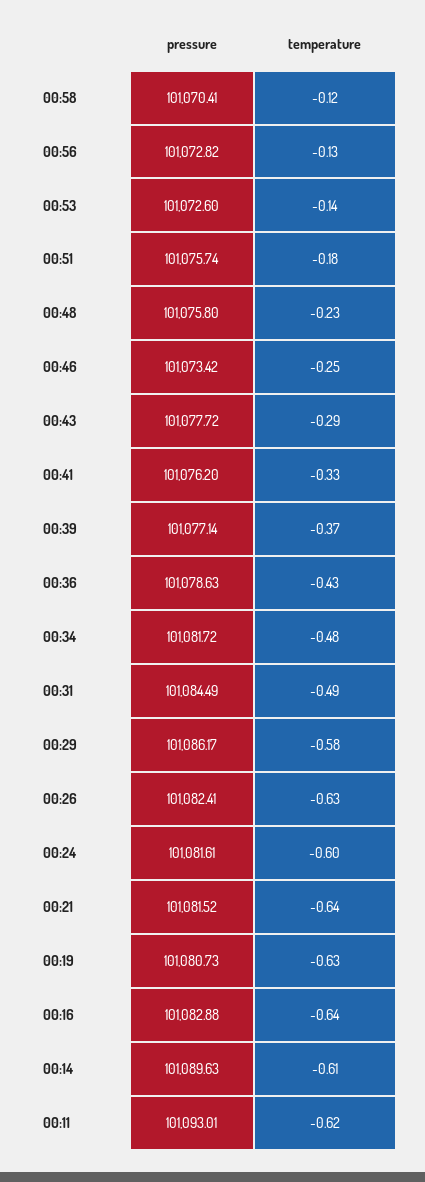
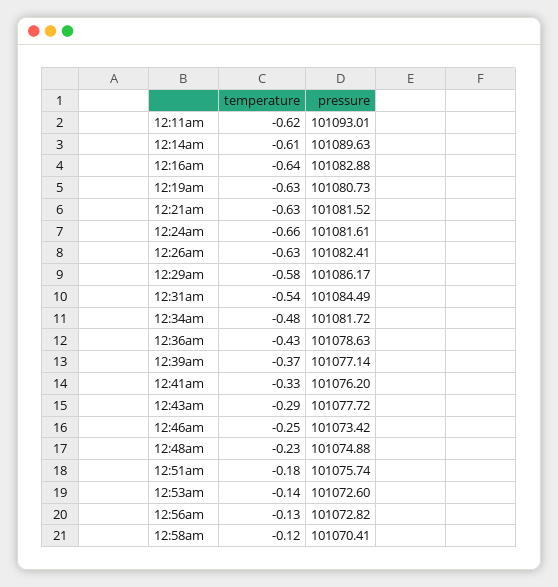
  {
    "pressure": {
      "00:58": 101070.41,
      "00:56": 101072.82,
      "00:53": 101072.6,
      "00:51": 101075.74,
-     "00:48": 101075.8,
+     "00:48": 101074.88,
      "00:46": 101073.42,
      "00:43": 101077.72,
      "00:41": 101076.2,
      "00:39": 101077.14,
      "00:36": 101078.63,
      "00:34": 101081.72,
      "00:31": 101084.49,
      "00:29": 101086.17,
      "00:26": 101082.41,
      "00:24": 101081.61,
      "00:21": 101081.52,
      "00:19": 101080.73,
      "00:16": 101082.88,
      "00:14": 101089.63,
      "00:11": 101093.01
    },
    "temperature": {
      "00:58": -0.12,
      "00:56": -0.13,
      "00:53": -0.14,
      "00:51": -0.18,
      "00:48": -0.23,
      "00:46": -0.25,
      "00:43": -0.29,
      "00:41": -0.33,
      "00:39": -0.37,
      "00:36": -0.43,
      "00:34": -0.48,
-     "00:31": -0.49,
+     "00:31": -0.54,
      "00:29": -0.58,
      "00:26": -0.63,
-     "00:24": -0.6,
+     "00:24": -0.66,
-     "00:21": -0.64,
+     "00:21": -0.63,
      "00:19": -0.63,
      "00:16": -0.64,
      "00:14": -0.61,
      "00:11": -0.62
    }
  }

